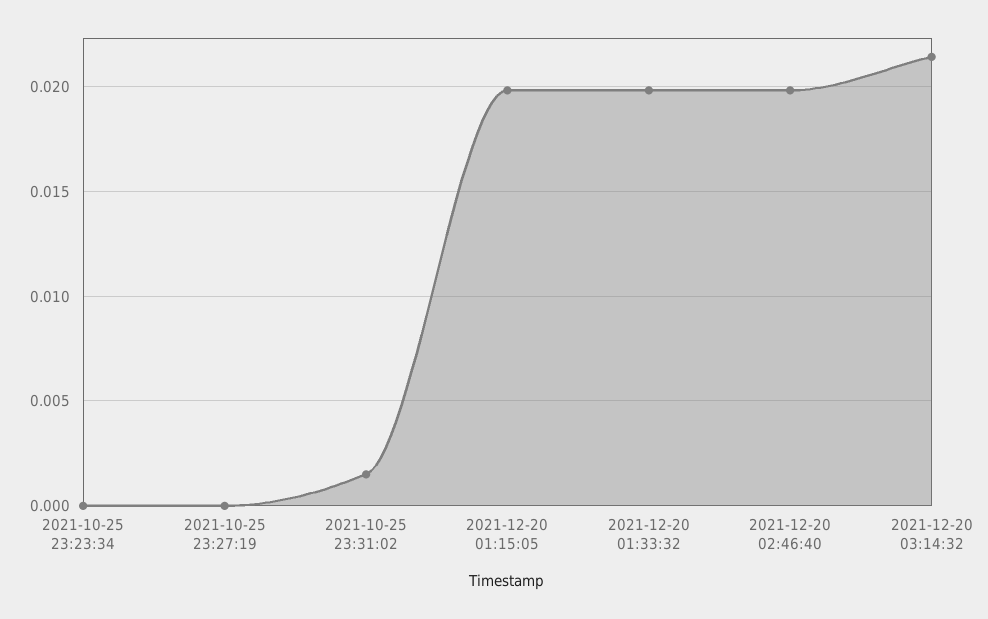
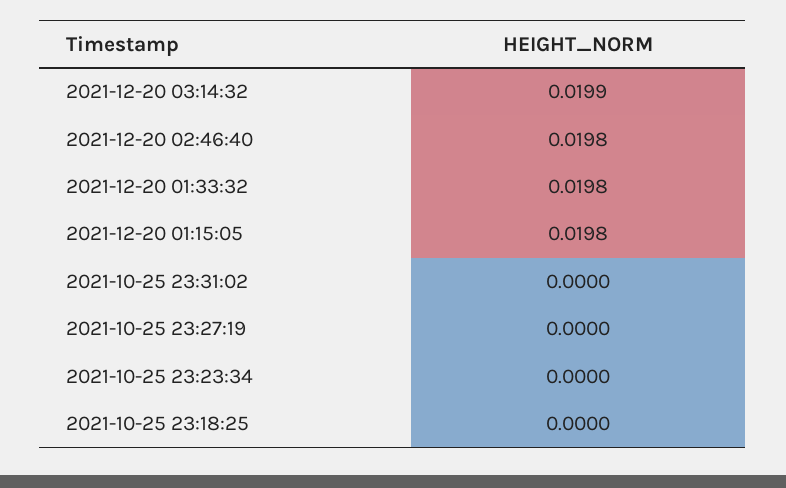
  {
    "2021-10-25 23:23:34": 0,
    "2021-10-25 23:27:19": 0,
-   "2021-10-25 23:31:02": 0.0015,
+   "2021-10-25 23:31:02": 0,
    "2021-12-20 01:15:05": 0.0198,
    "2021-12-20 01:33:32": 0.0198,
    "2021-12-20 02:46:40": 0.0198,
-   "2021-12-20 03:14:32": 0.0215
+   "2021-12-20 03:14:32": 0.0199,
+   "2021-10-25 23:18:25": 0
  }

